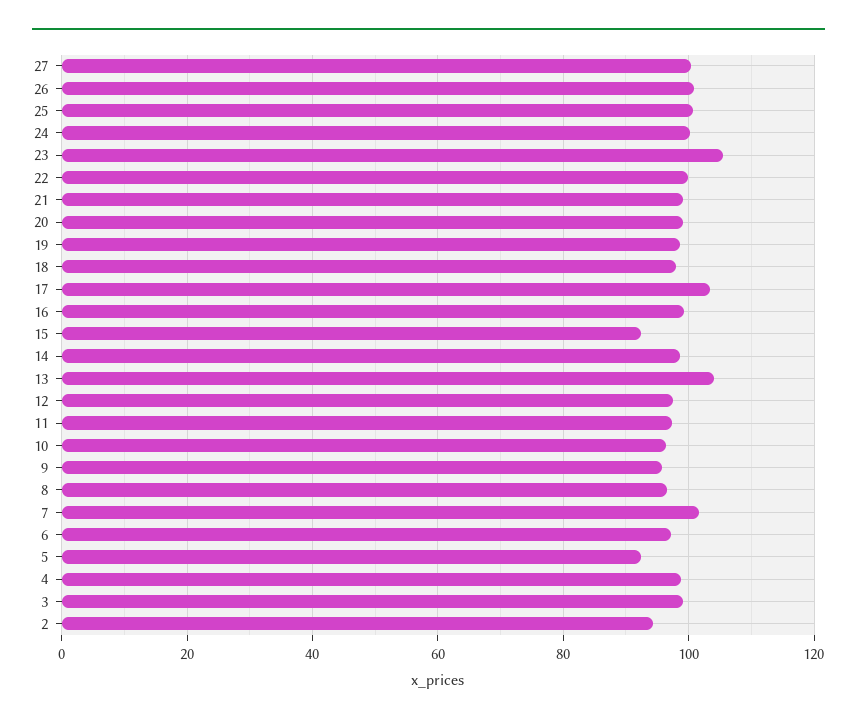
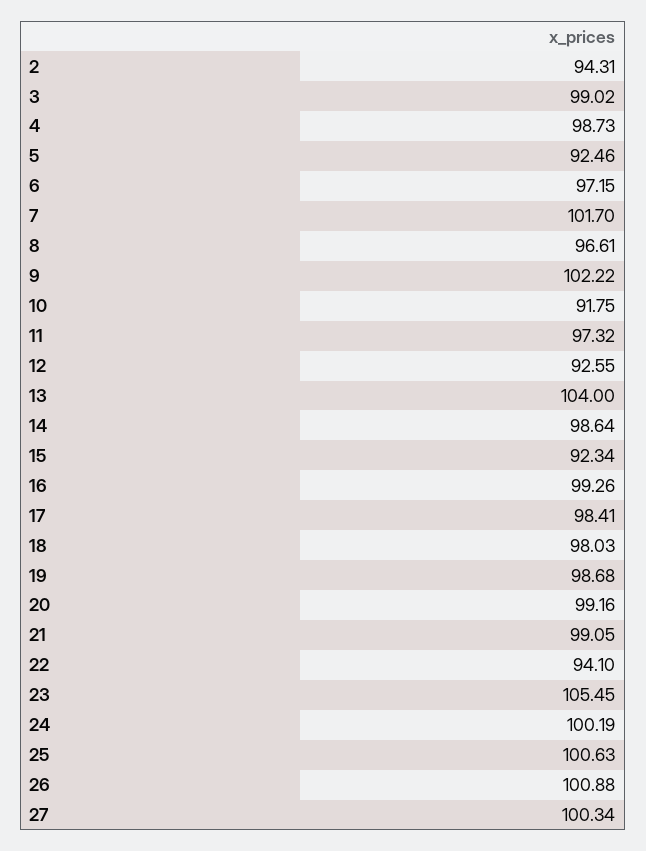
  {
    "27": 100.34,
    "26": 100.88,
    "25": 100.63,
    "24": 100.19,
    "23": 105.45,
-   "22": 100,
+   "22": 94.1,
    "21": 99.05,
    "20": 99.16,
    "19": 98.68,
    "18": 98.03,
-   "17": 104,
+   "17": 98.41,
    "16": 99.26,
    "15": 92.34,
    "14": 98.64,
    "13": 104,
-   "12": 98,
+   "12": 92.55,
    "11": 97.32,
-   "10": 96,
+   "10": 91.75,
-   "9": 96,
+   "9": 102.22,
    "8": 96.61,
    "7": 101.7,
    "6": 97.15,
    "5": 92.46,
    "4": 98.73,
    "3": 99.02,
    "2": 94.31
  }

